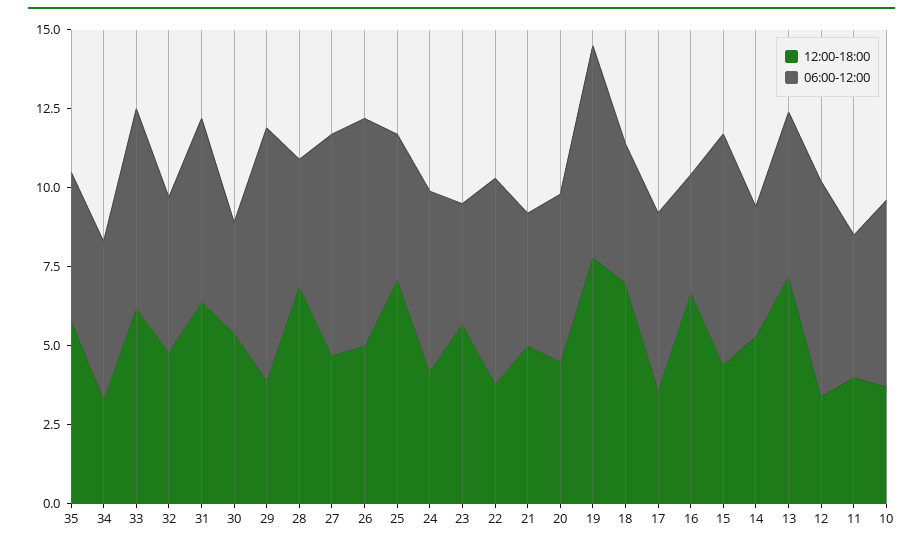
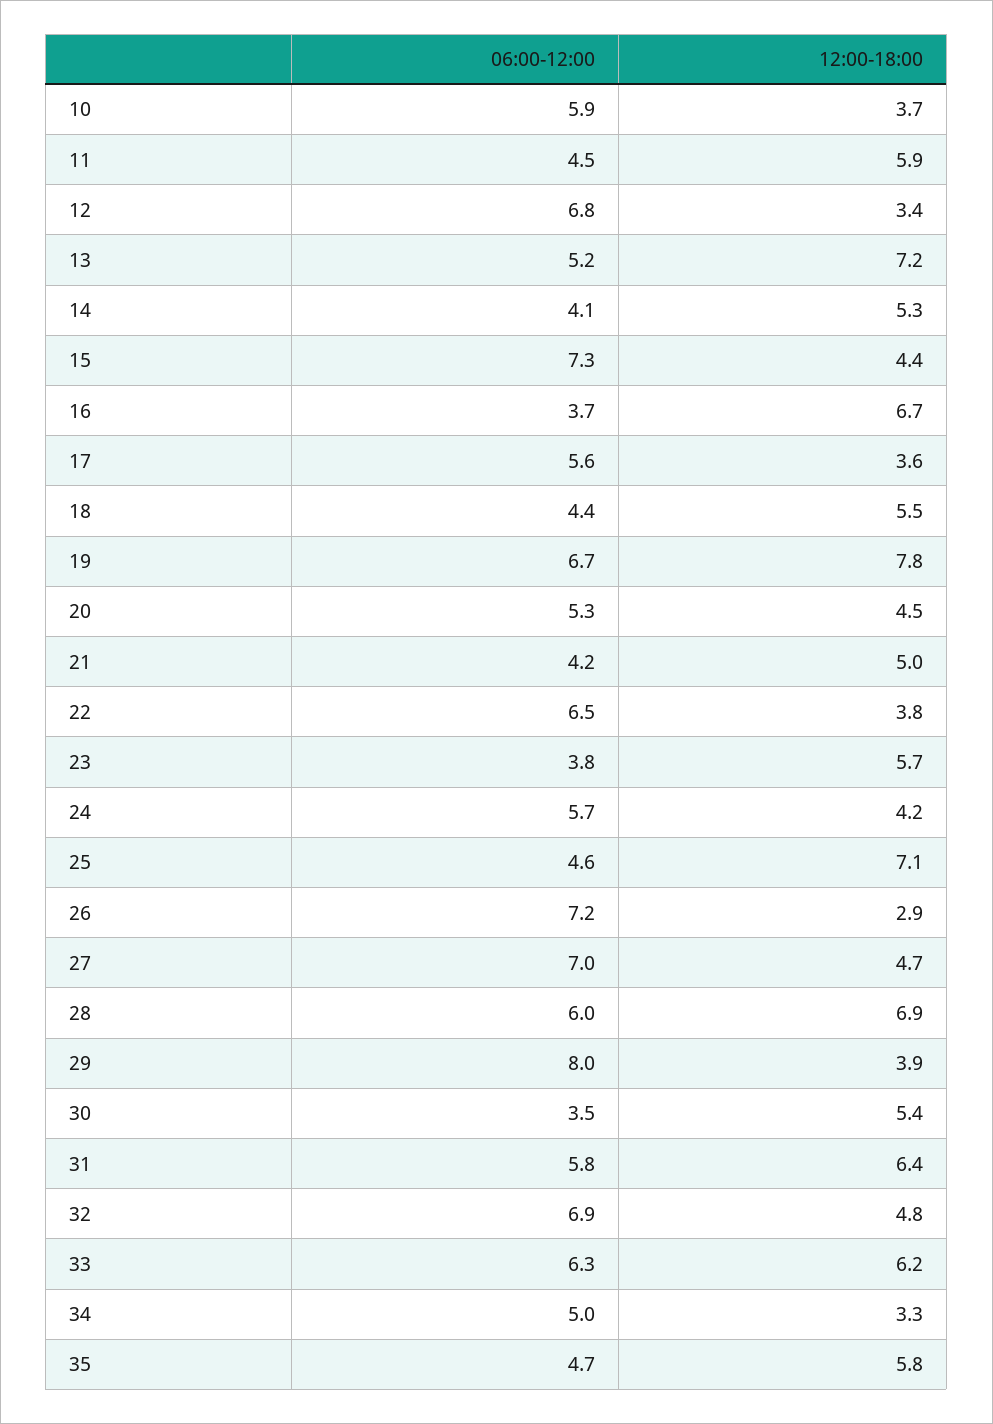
  {
    "12:00-18:00": {
      "35": 5.8,
      "34": 3.3,
      "33": 6.2,
      "32": 4.8,
      "31": 6.4,
      "30": 5.4,
      "29": 3.9,
      "28": 6.9,
      "27": 4.7,
-     "26": 5,
+     "26": 2.9,
      "25": 7.1,
      "24": 4.2,
      "23": 5.7,
      "22": 3.8,
      "21": 5,
      "20": 4.5,
      "19": 7.8,
-     "18": 7,
+     "18": 5.5,
      "17": 3.6,
      "16": 6.7,
      "15": 4.4,
      "14": 5.3,
      "13": 7.2,
      "12": 3.4,
-     "11": 4,
+     "11": 5.9,
      "10": 3.7
    },
    "06:00-12:00": {
      "35": 4.7,
      "34": 5,
      "33": 6.3,
-     "32": 5,
+     "32": 6.9,
      "31": 5.8,
      "30": 3.5,
      "29": 8,
-     "28": 4,
+     "28": 6,
      "27": 7,
      "26": 7.2,
      "25": 4.6,
      "24": 5.7,
      "23": 3.8,
      "22": 6.5,
      "21": 4.2,
      "20": 5.3,
      "19": 6.7,
      "18": 4.4,
      "17": 5.6,
      "16": 3.7,
      "15": 7.3,
      "14": 4.1,
      "13": 5.2,
      "12": 6.8,
      "11": 4.5,
      "10": 5.9
    }
  }

